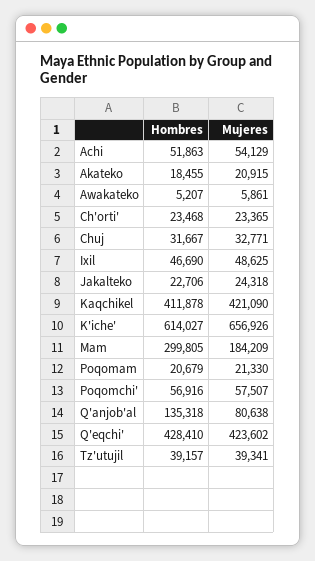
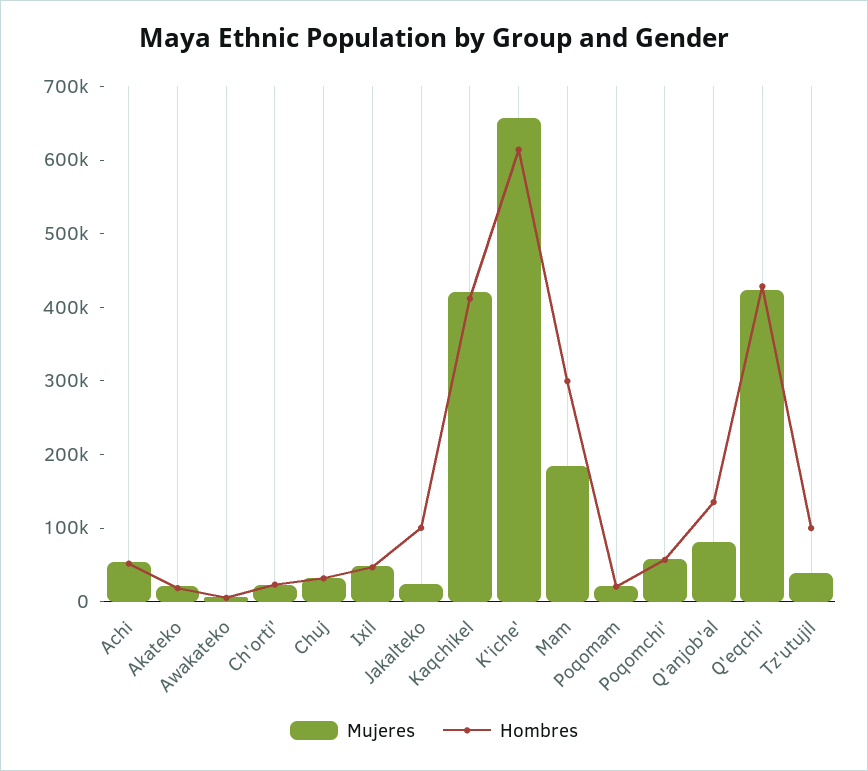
  {
    "Hombres": {
      "Achi": 51863,
      "Akateko": 18455,
      "Awakateko": 5207,
      "Ch'orti'": 23468,
      "Chuj": 31667,
      "Ixil": 46690,
-     "Jakalteko": 22706,
+     "Jakalteko": 100000,
      "Kaqchikel": 411878,
      "K'iche'": 614027,
      "Mam": 299805,
      "Poqomam": 20679,
      "Poqomchi'": 56916,
      "Q'anjob'al": 135318,
      "Q'eqchi'": 428410,
-     "Tz'utujil": 39157
+     "Tz'utujil": 100000
    },
    "Mujeres": {
      "Achi": 54129,
      "Akateko": 20915,
      "Awakateko": 5861,
      "Ch'orti'": 23365,
      "Chuj": 32771,
      "Ixil": 48625,
      "Jakalteko": 24318,
      "Kaqchikel": 421090,
      "K'iche'": 656926,
      "Mam": 184209,
      "Poqomam": 21330,
      "Poqomchi'": 57507,
      "Q'anjob'al": 80638,
      "Q'eqchi'": 423602,
      "Tz'utujil": 39341
    }
  }

